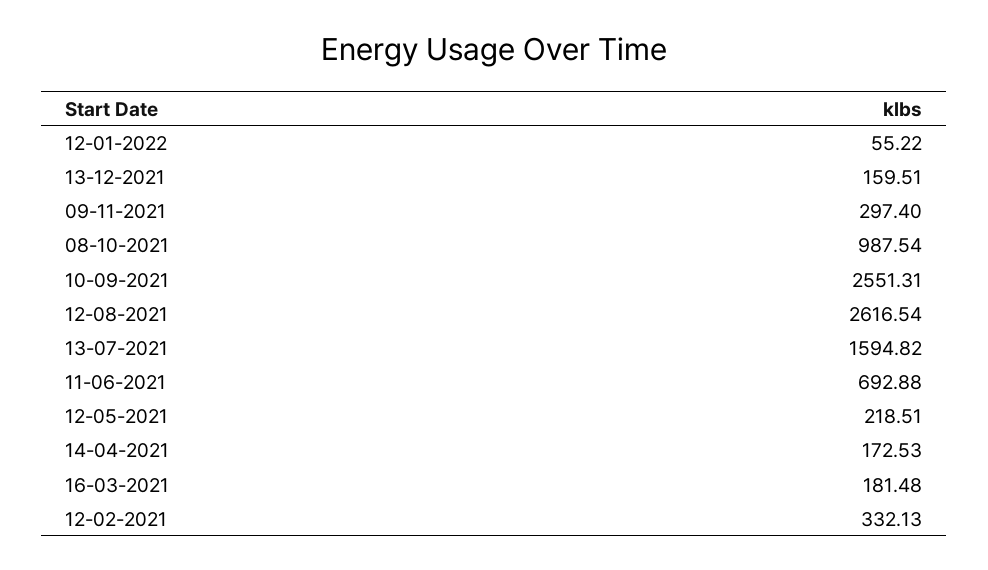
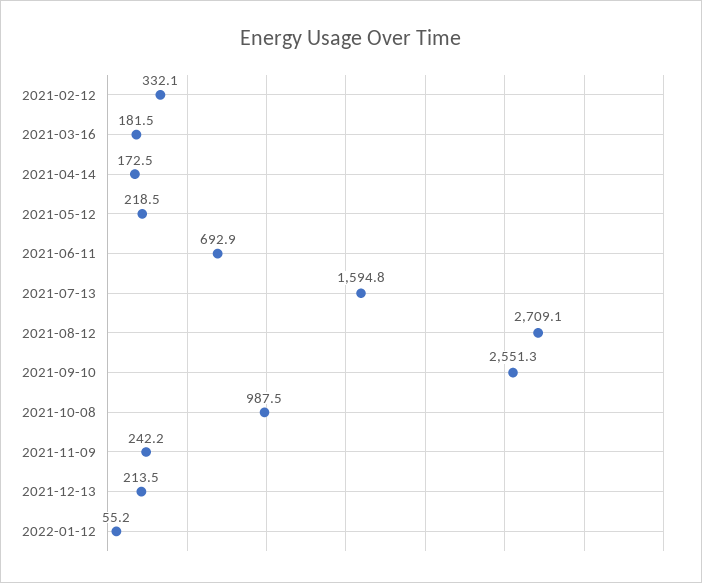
  {
    "12-01-2022": 55.22,
-   "13-12-2021": 159.51,
+   "13-12-2021": 213.5,
-   "09-11-2021": 297.4,
+   "09-11-2021": 242.2,
    "08-10-2021": 987.54,
    "10-09-2021": 2551.31,
-   "12-08-2021": 2616.54,
+   "12-08-2021": 2709.1,
    "13-07-2021": 1594.82,
    "11-06-2021": 692.88,
    "12-05-2021": 218.51,
    "14-04-2021": 172.53,
    "16-03-2021": 181.48,
    "12-02-2021": 332.13
  }

